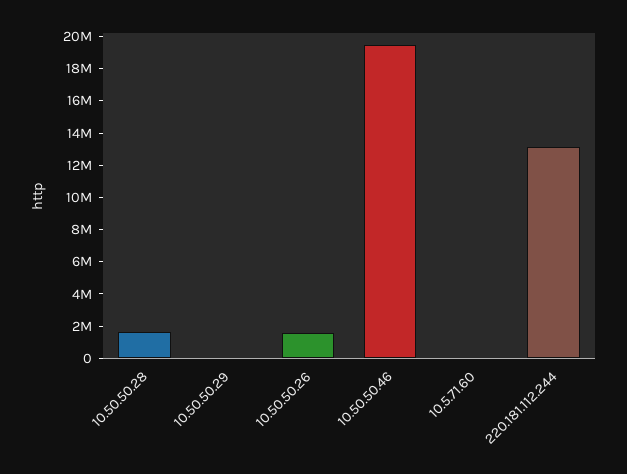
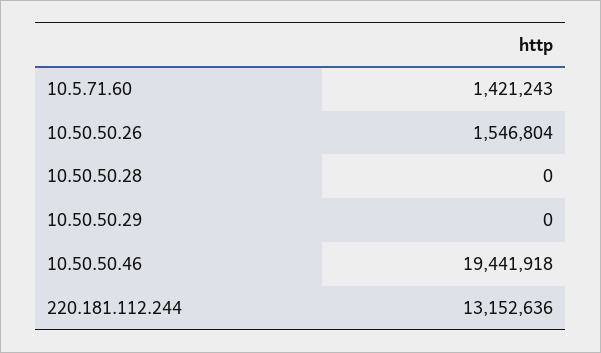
  {
-   "10.50.50.28": 1500000,
+   "10.50.50.28": 0,
    "10.50.50.29": 0,
    "10.50.50.26": 1546804,
    "10.50.50.46": 19441918,
-   "10.5.71.60": 0,
+   "10.5.71.60": 1421243,
    "220.181.112.244": 13152636
  }

